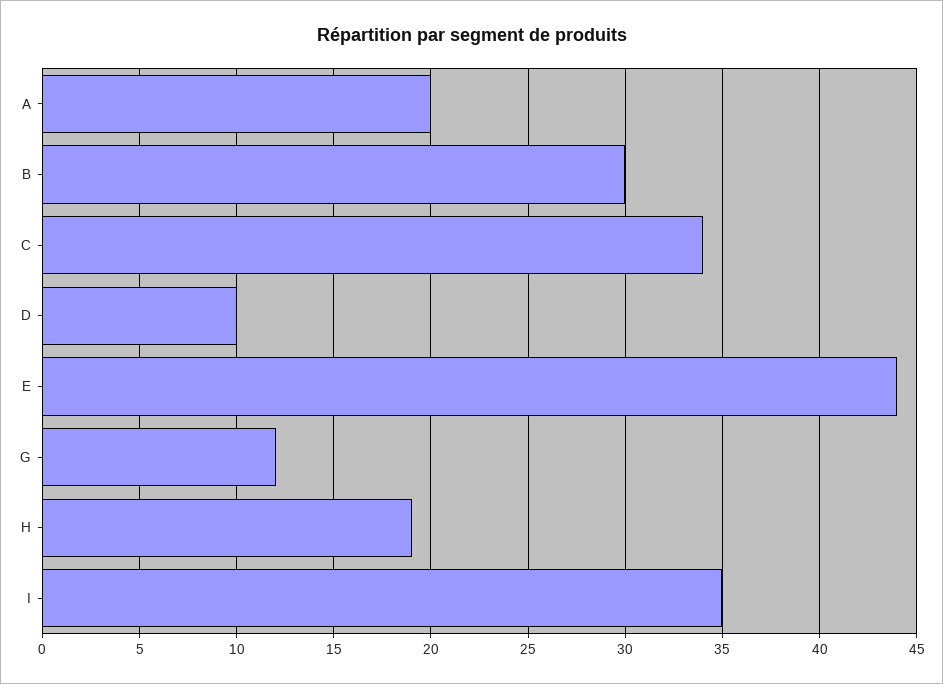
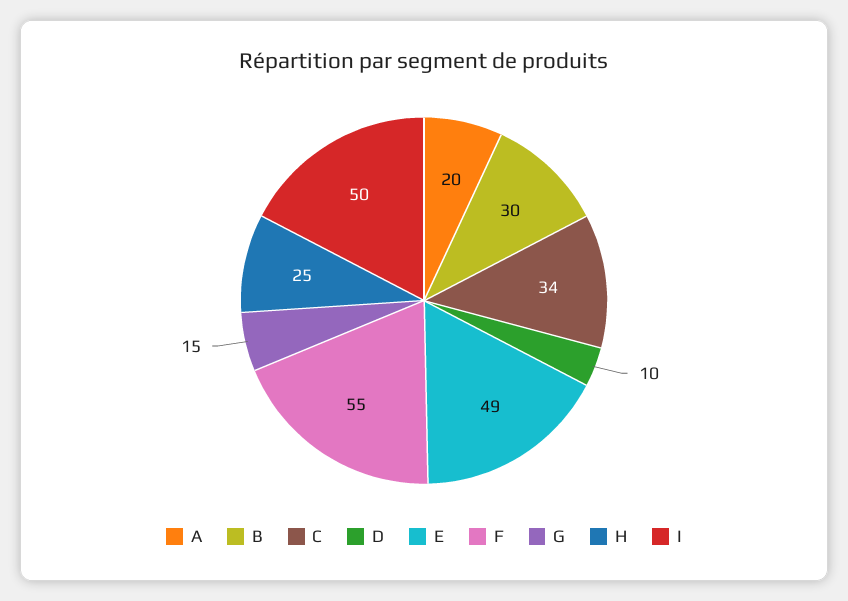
  {
    "A": 20,
    "B": 30,
    "C": 34,
    "D": 10,
-   "E": 44,
+   "E": 49,
-   "G": 12,
+   "G": 15,
-   "H": 19,
+   "H": 25,
-   "I": 35
+   "I": 50,
+   "F": 55
  }

